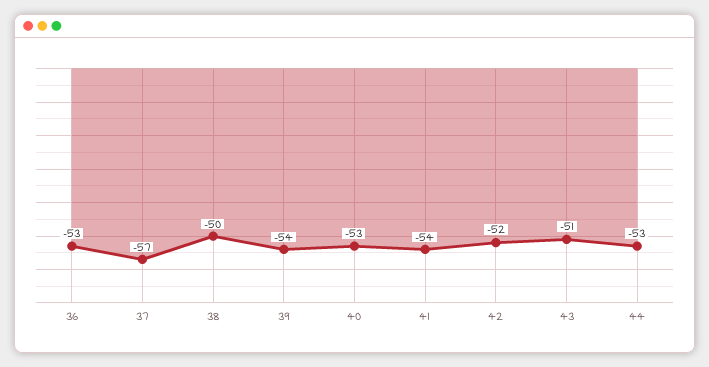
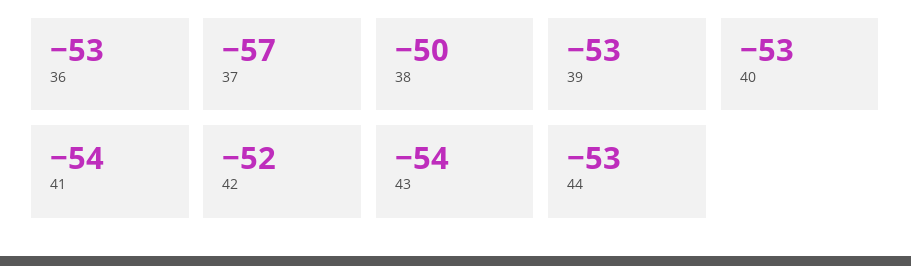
  {
    "36": -53,
    "37": -57,
    "38": -50,
-   "39": -54,
+   "39": -53,
    "40": -53,
    "41": -54,
    "42": -52,
-   "43": -51,
+   "43": -54,
    "44": -53
  }

